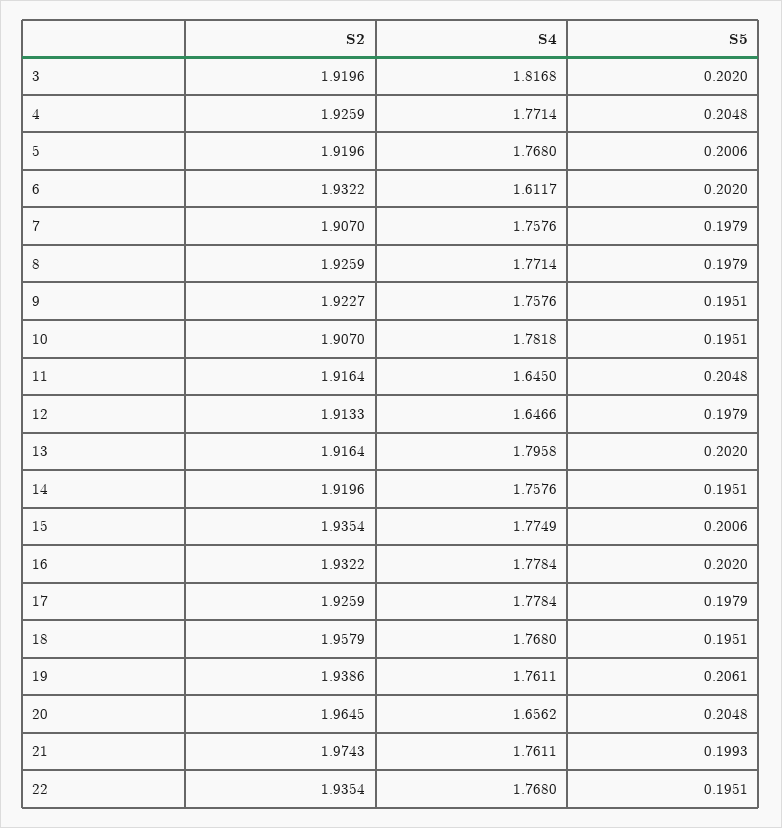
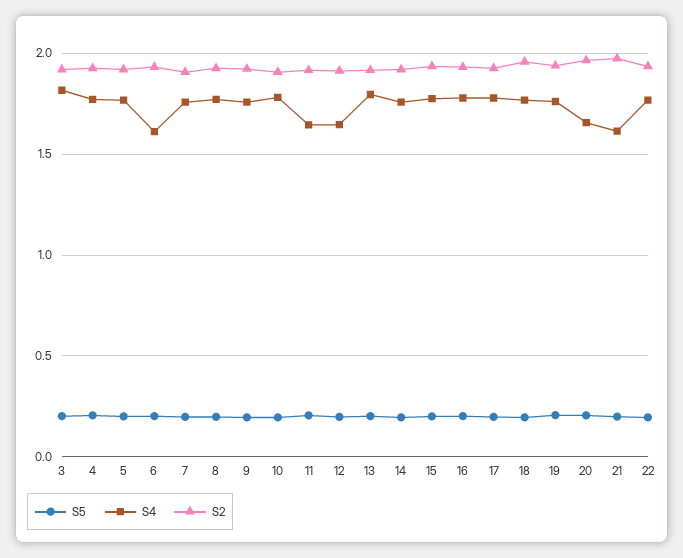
  {
    "S2": {
      "3": 1.9196,
      "4": 1.9259,
      "5": 1.9196,
      "6": 1.9322,
      "7": 1.907,
      "8": 1.9259,
      "9": 1.9227,
      "10": 1.907,
      "11": 1.9164,
      "12": 1.9133,
      "13": 1.9164,
      "14": 1.9196,
      "15": 1.9354,
      "16": 1.9322,
      "17": 1.9259,
      "18": 1.9579,
      "19": 1.9386,
      "20": 1.9645,
      "21": 1.9743,
      "22": 1.9354
    },
    "S4": {
      "3": 1.8168,
      "4": 1.7714,
      "5": 1.768,
      "6": 1.6117,
      "7": 1.7576,
      "8": 1.7714,
      "9": 1.7576,
      "10": 1.7818,
      "11": 1.645,
      "12": 1.6466,
      "13": 1.7958,
      "14": 1.7576,
      "15": 1.7749,
      "16": 1.7784,
      "17": 1.7784,
      "18": 1.768,
      "19": 1.7611,
      "20": 1.6562,
-     "21": 1.7611,
+     "21": 1.6,
      "22": 1.768
    },
    "S5": {
      "3": 0.202,
      "4": 0.2048,
      "5": 0.2006,
      "6": 0.202,
      "7": 0.1979,
      "8": 0.1979,
      "9": 0.1951,
      "10": 0.1951,
      "11": 0.2048,
      "12": 0.1979,
      "13": 0.202,
      "14": 0.1951,
      "15": 0.2006,
      "16": 0.202,
      "17": 0.1979,
      "18": 0.1951,
      "19": 0.2061,
      "20": 0.2048,
      "21": 0.1993,
      "22": 0.1951
    }
  }

